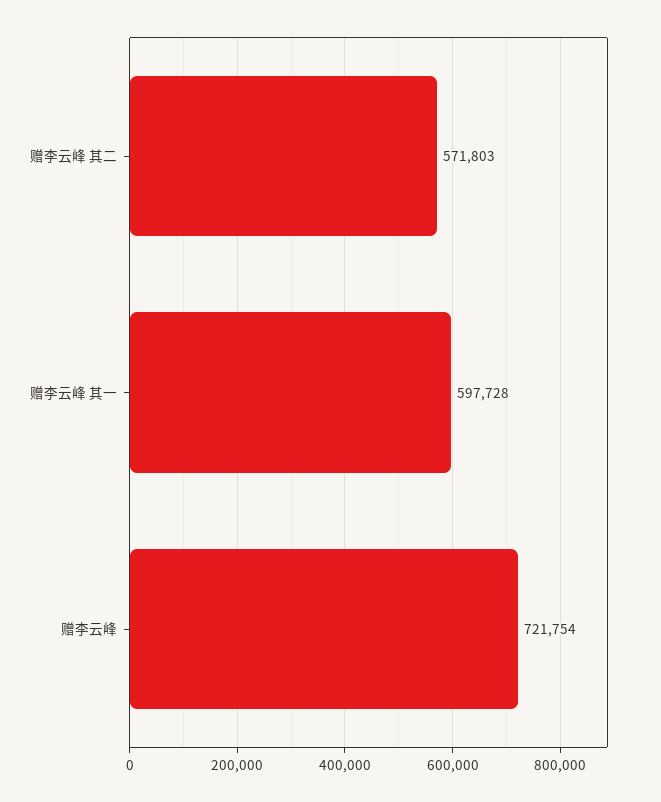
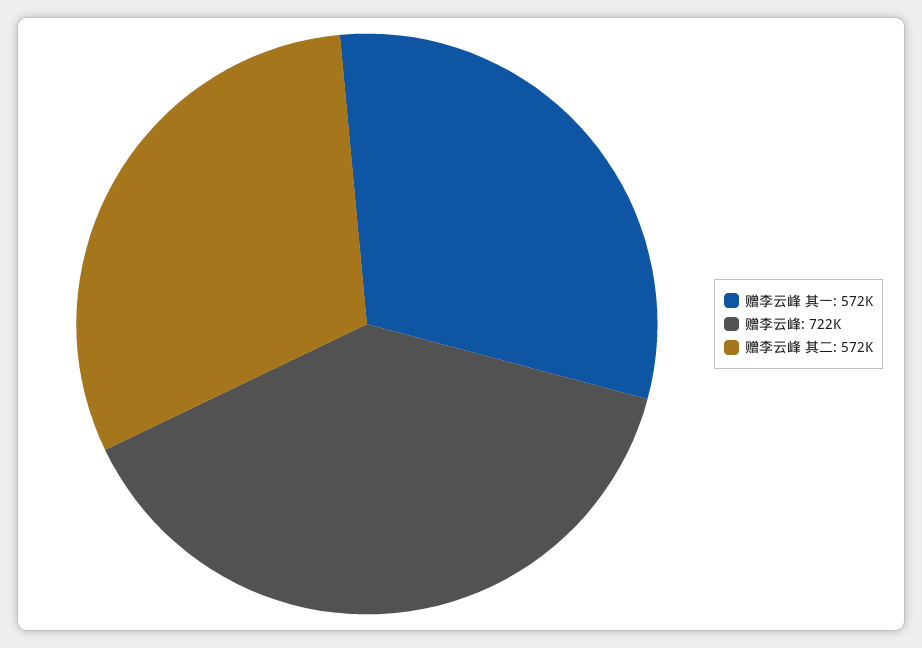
  {
    "赠李云峰 其二": 571803,
-   "赠李云峰 其一": 597728,
+   "赠李云峰 其一": 572000,
    "赠李云峰": 721754
  }

